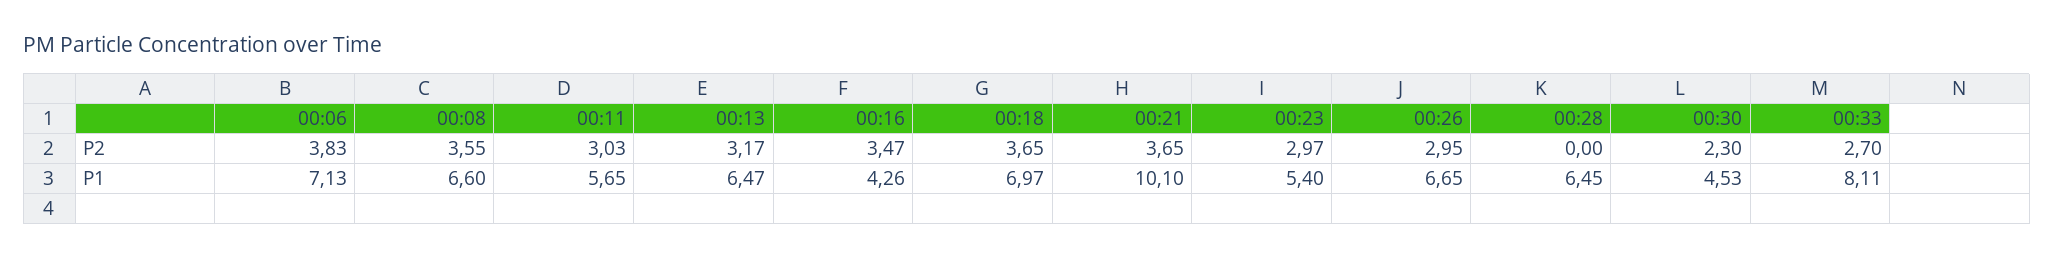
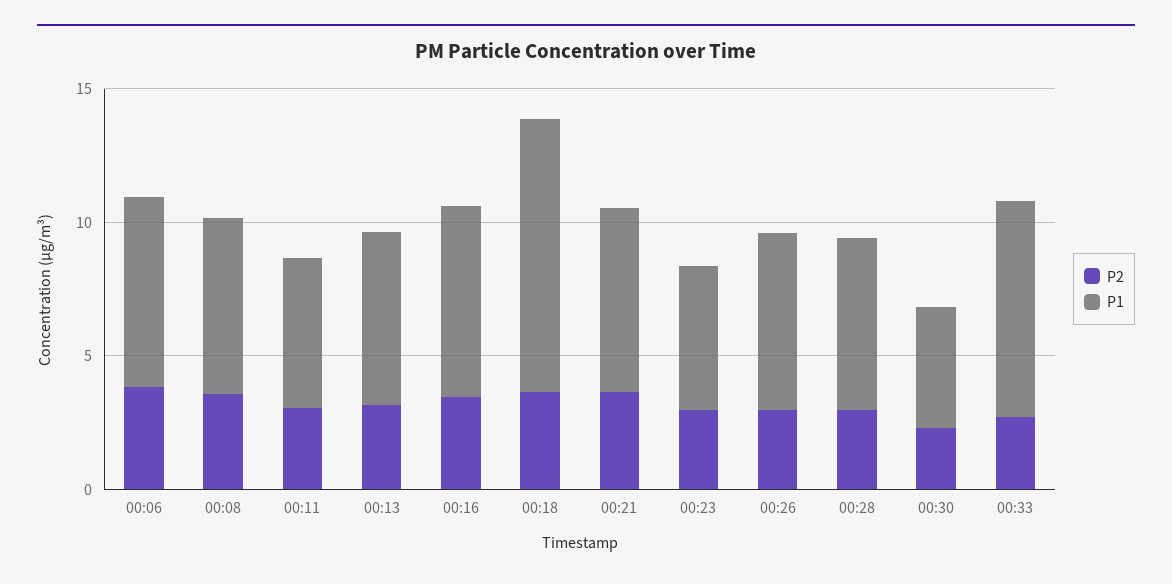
  {
    "P2": {
      "00:06": 3.83,
      "00:08": 3.55,
      "00:11": 3.03,
      "00:13": 3.17,
      "00:16": 3.47,
      "00:18": 3.65,
      "00:21": 3.65,
      "00:23": 2.97,
      "00:26": 2.95,
-     "00:28": 0,
+     "00:28": 3,
      "00:30": 2.3,
      "00:33": 2.7
    },
    "P1": {
      "00:06": 7.13,
      "00:08": 6.6,
      "00:11": 5.65,
      "00:13": 6.47,
-     "00:16": 4.26,
+     "00:16": 7,
-     "00:18": 6.97,
+     "00:18": 10,
-     "00:21": 10.1,
+     "00:21": 7,
      "00:23": 5.4,
      "00:26": 6.65,
      "00:28": 6.45,
      "00:30": 4.53,
      "00:33": 8.11
    }
  }

